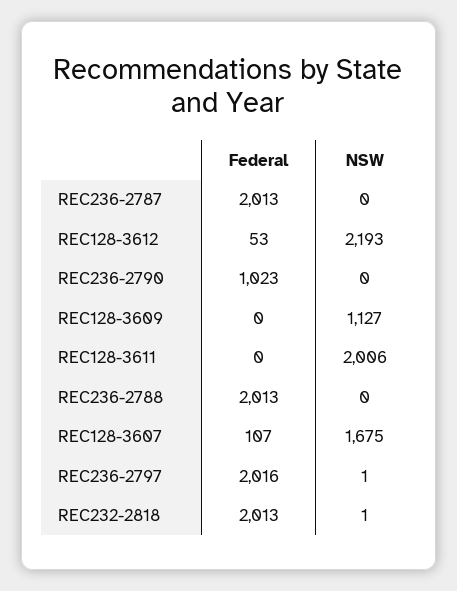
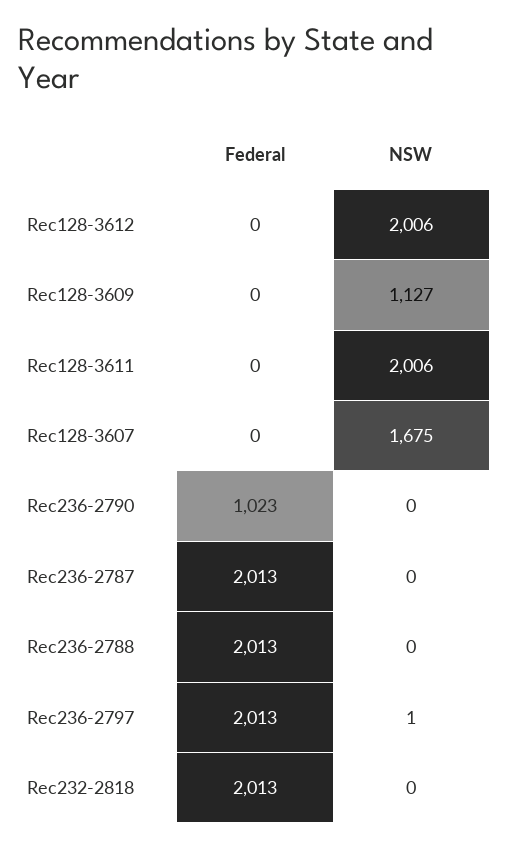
  {
    "Federal": {
      "REC236-2787": 2013,
-     "REC128-3612": 53,
+     "REC128-3612": 0,
      "REC236-2790": 1023,
      "REC128-3609": 0,
      "REC128-3611": 0,
      "REC236-2788": 2013,
-     "REC128-3607": 107,
+     "REC128-3607": 0,
-     "REC236-2797": 2016,
+     "REC236-2797": 2013,
      "REC232-2818": 2013
    },
    "NSW": {
      "REC236-2787": 0,
-     "REC128-3612": 2193,
+     "REC128-3612": 2006,
      "REC236-2790": 0,
      "REC128-3609": 1127,
      "REC128-3611": 2006,
      "REC236-2788": 0,
      "REC128-3607": 1675,
      "REC236-2797": 1,
-     "REC232-2818": 1
+     "REC232-2818": 0
    }
  }

